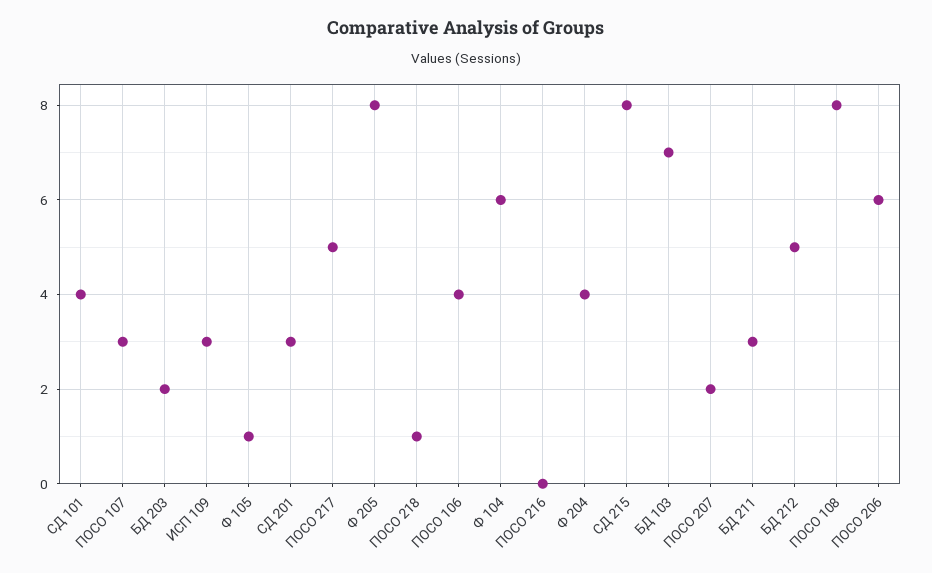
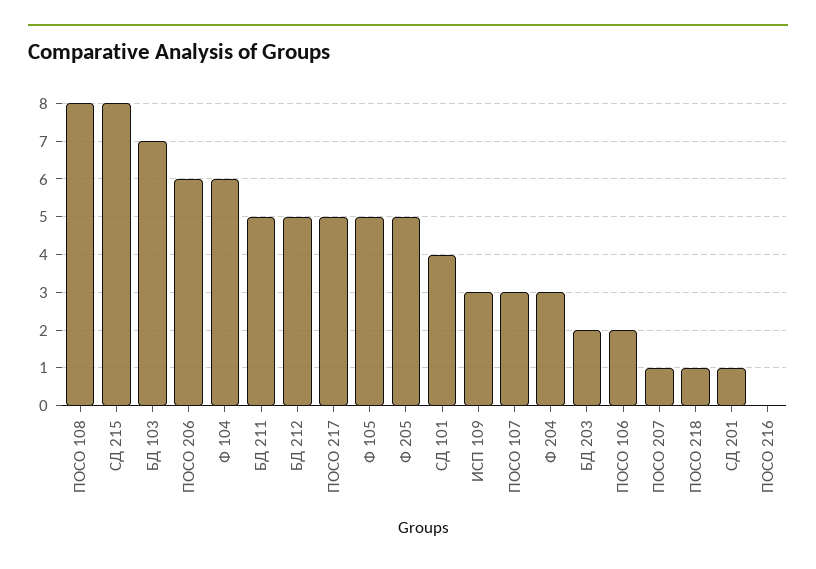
  {
    "СД 101": 4,
    "ПОСО 107": 3,
    "БД 203": 2,
    "ИСП 109": 3,
-   "Ф 105": 1,
+   "Ф 105": 5,
-   "СД 201": 3,
+   "СД 201": 1,
    "ПОСО 217": 5,
-   "Ф 205": 8,
+   "Ф 205": 5,
    "ПОСО 218": 1,
-   "ПОСО 106": 4,
+   "ПОСО 106": 2,
    "Ф 104": 6,
    "ПОСО 216": 0,
-   "Ф 204": 4,
+   "Ф 204": 3,
    "СД 215": 8,
    "БД 103": 7,
-   "ПОСО 207": 2,
+   "ПОСО 207": 1,
-   "БД 211": 3,
+   "БД 211": 5,
    "БД 212": 5,
    "ПОСО 108": 8,
    "ПОСО 206": 6
  }

